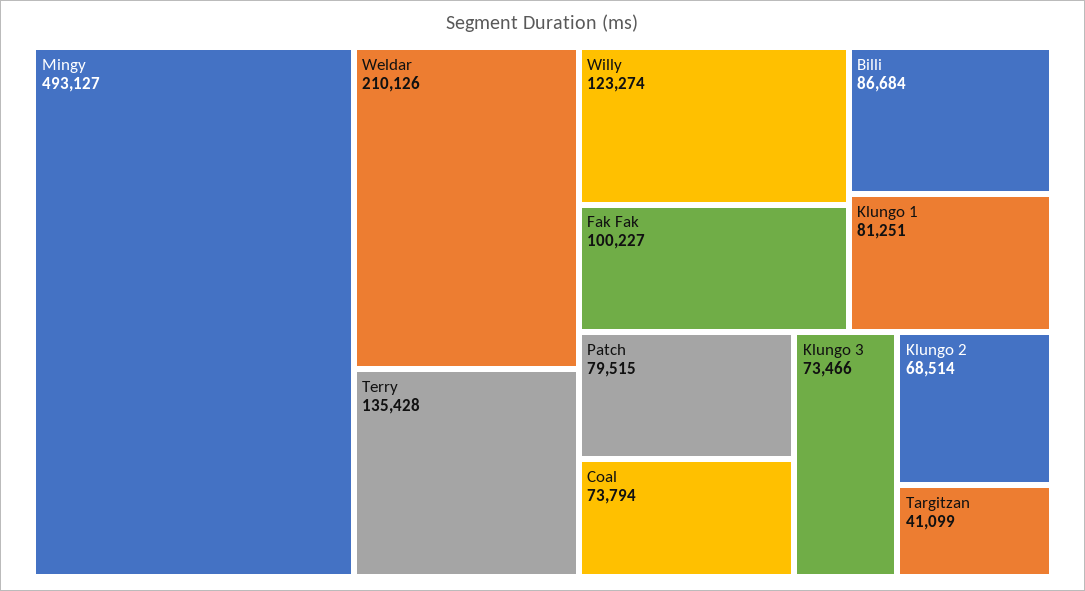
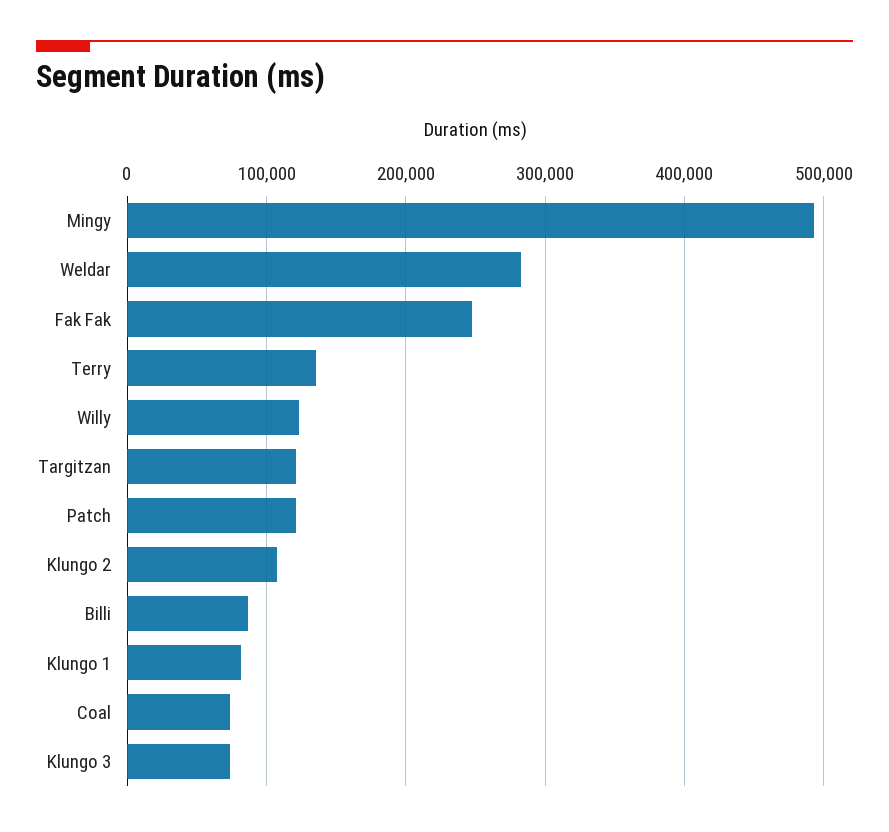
  {
    "Mingy": 493127,
-   "Weldar": 210126,
+   "Weldar": 280000,
    "Terry": 135428,
    "Willy": 123274,
-   "Fak Fak": 100227,
+   "Fak Fak": 250000,
    "Billi": 86684,
    "Klungo 1": 81251,
-   "Patch": 79515,
+   "Patch": 120000,
    "Coal": 73794,
    "Klungo 3": 73466,
-   "Klungo 2": 68514,
+   "Klungo 2": 110000,
-   "Targitzan": 41099
+   "Targitzan": 120000
  }

